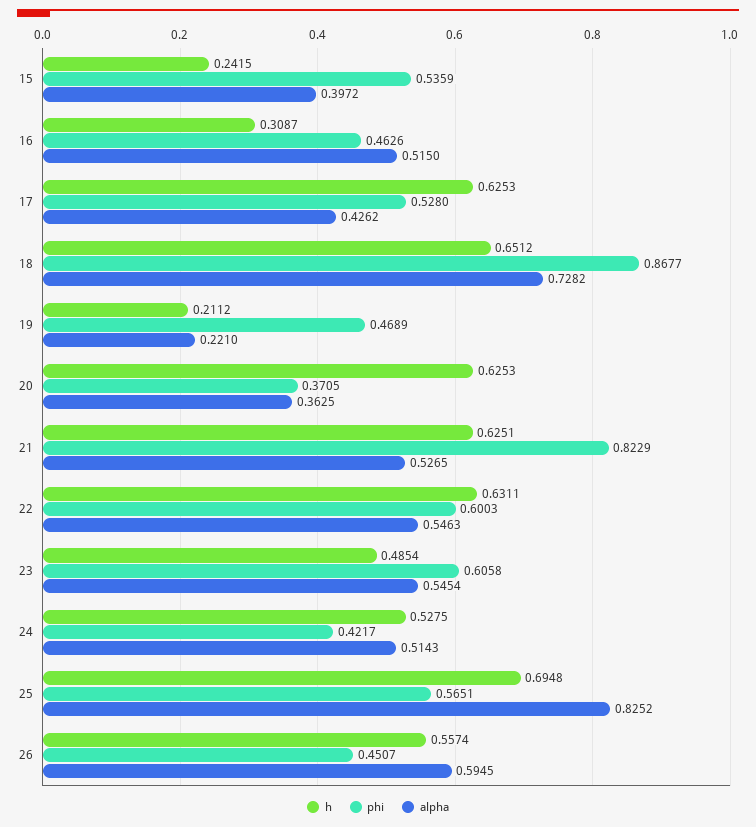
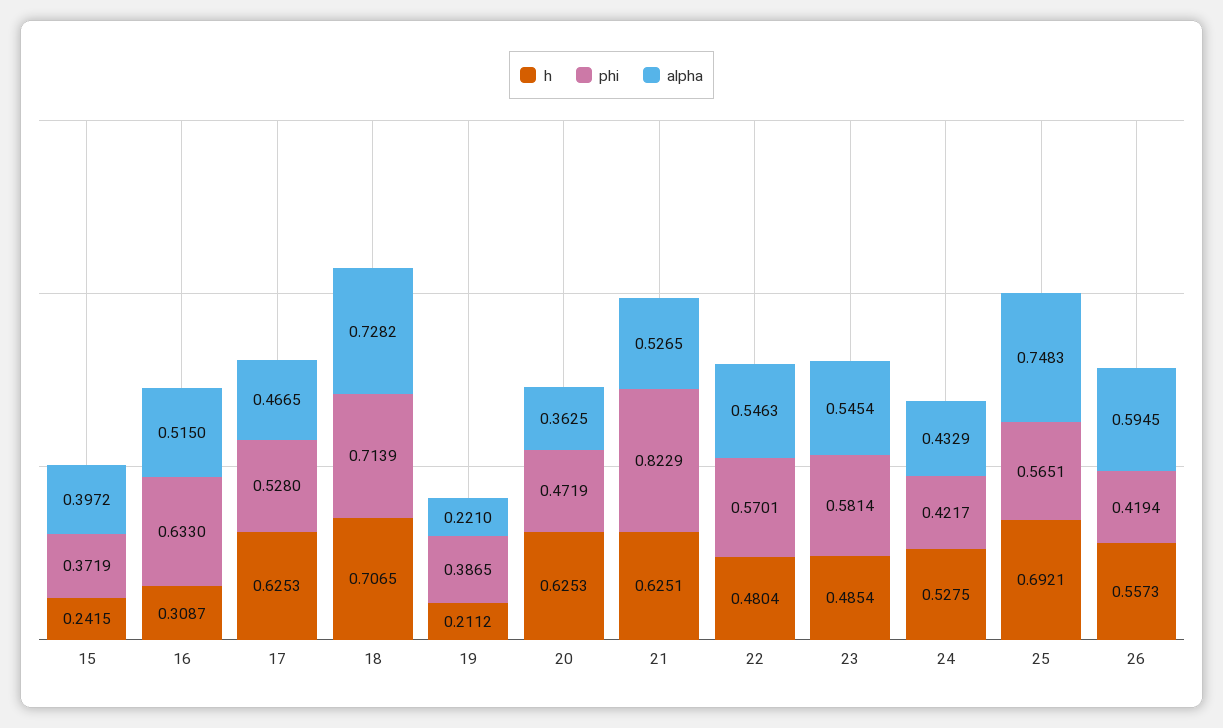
  {
    "h": {
      "15": 0.2415,
      "16": 0.3087,
      "17": 0.6253,
-     "18": 0.6512,
+     "18": 0.7065,
      "19": 0.2112,
      "20": 0.6253,
      "21": 0.6251,
-     "22": 0.6311,
+     "22": 0.4804,
      "23": 0.4854,
      "24": 0.5275,
-     "25": 0.6948,
+     "25": 0.6921,
-     "26": 0.5574
+     "26": 0.5573
    },
    "phi": {
-     "15": 0.5359,
+     "15": 0.3719,
-     "16": 0.4626,
+     "16": 0.633,
      "17": 0.528,
-     "18": 0.8677,
+     "18": 0.7139,
-     "19": 0.4689,
+     "19": 0.3865,
-     "20": 0.3705,
+     "20": 0.4719,
      "21": 0.8229,
-     "22": 0.6003,
+     "22": 0.5701,
-     "23": 0.6058,
+     "23": 0.5814,
      "24": 0.4217,
      "25": 0.5651,
-     "26": 0.4507
+     "26": 0.4194
    },
    "alpha": {
      "15": 0.3972,
      "16": 0.515,
-     "17": 0.4262,
+     "17": 0.4665,
      "18": 0.7282,
      "19": 0.221,
      "20": 0.3625,
      "21": 0.5265,
      "22": 0.5463,
      "23": 0.5454,
-     "24": 0.5143,
+     "24": 0.4329,
-     "25": 0.8252,
+     "25": 0.7483,
      "26": 0.5945
    }
  }

